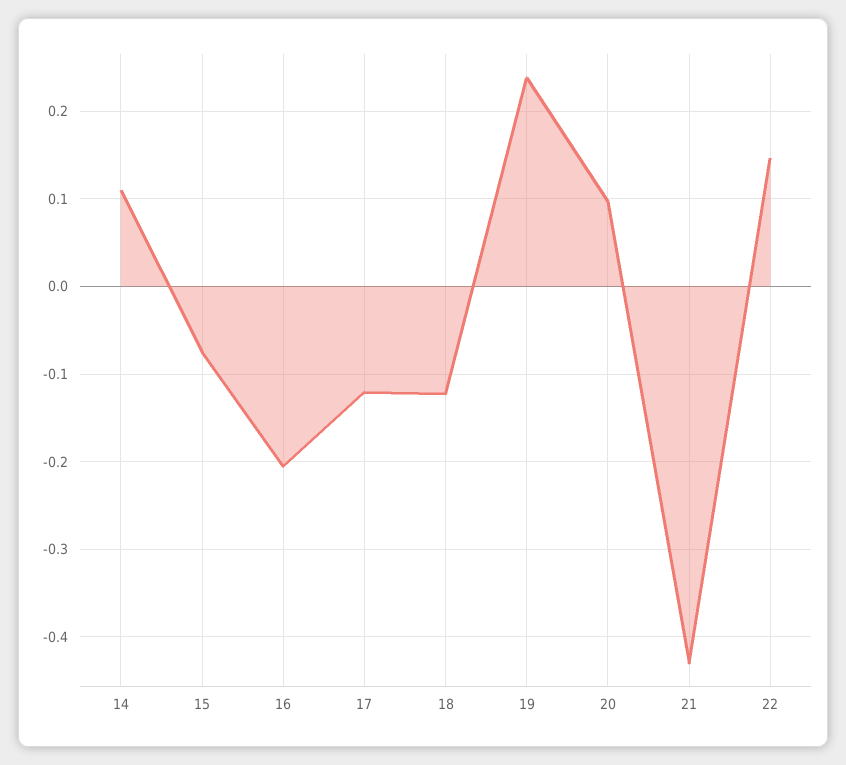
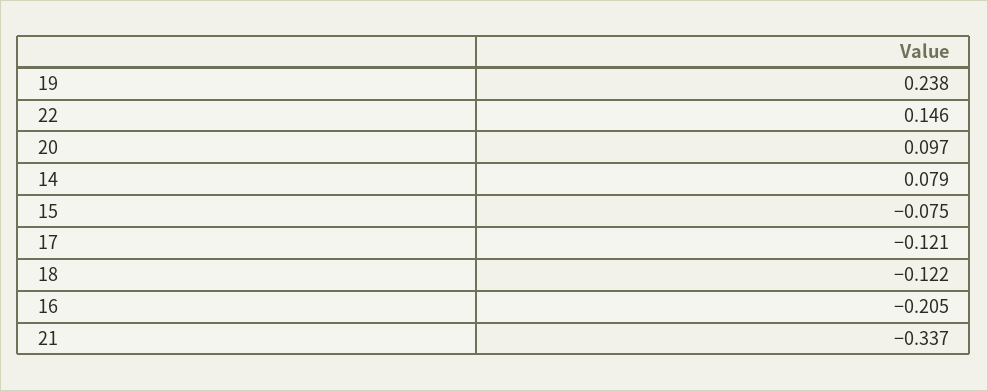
  {
-   "14": 0.11,
+   "14": 0.079,
    "15": -0.075,
    "16": -0.205,
    "17": -0.121,
    "18": -0.122,
    "19": 0.238,
    "20": 0.097,
-   "21": -0.43,
+   "21": -0.337,
    "22": 0.146
  }

